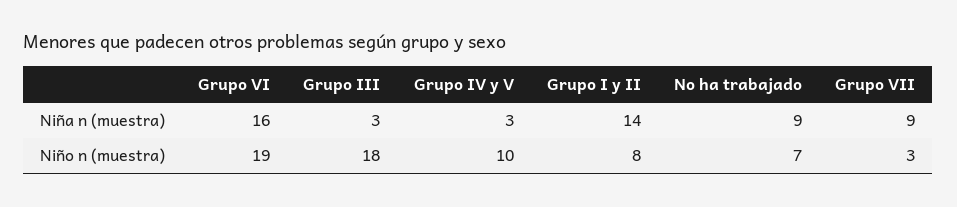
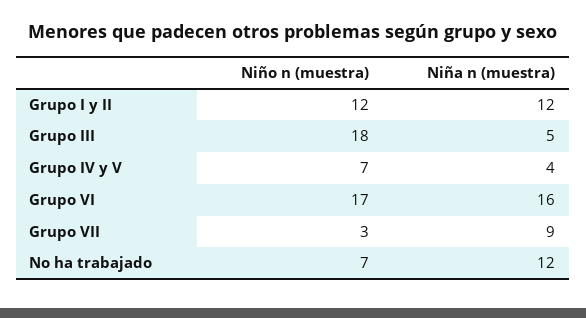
  {
    "Grupo VI": {
      "Niña n (muestra)": 16,
-     "Niño n (muestra)": 19
+     "Niño n (muestra)": 17
    },
    "Grupo III": {
-     "Niña n (muestra)": 3,
+     "Niña n (muestra)": 5,
      "Niño n (muestra)": 18
    },
    "Grupo IV y V": {
-     "Niña n (muestra)": 3,
+     "Niña n (muestra)": 4,
-     "Niño n (muestra)": 10
+     "Niño n (muestra)": 7
    },
    "Grupo I y II": {
-     "Niña n (muestra)": 14,
+     "Niña n (muestra)": 12,
-     "Niño n (muestra)": 8
+     "Niño n (muestra)": 12
    },
    "No ha trabajado": {
-     "Niña n (muestra)": 9,
+     "Niña n (muestra)": 12,
      "Niño n (muestra)": 7
    },
    "Grupo VII": {
      "Niña n (muestra)": 9,
      "Niño n (muestra)": 3
    }
  }

